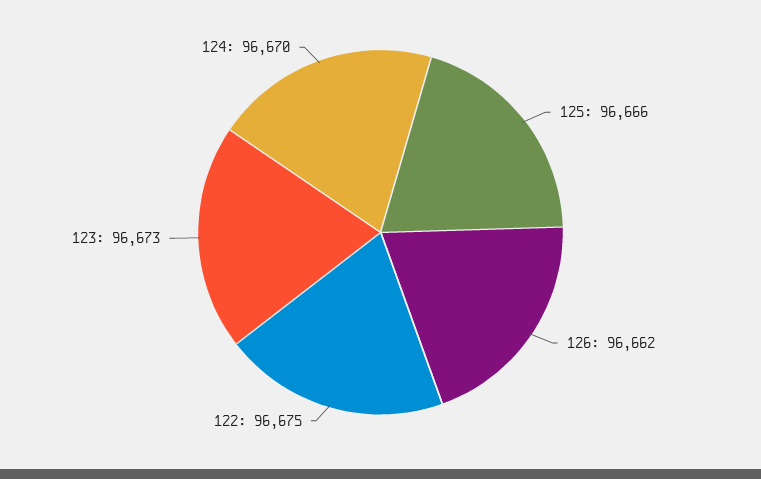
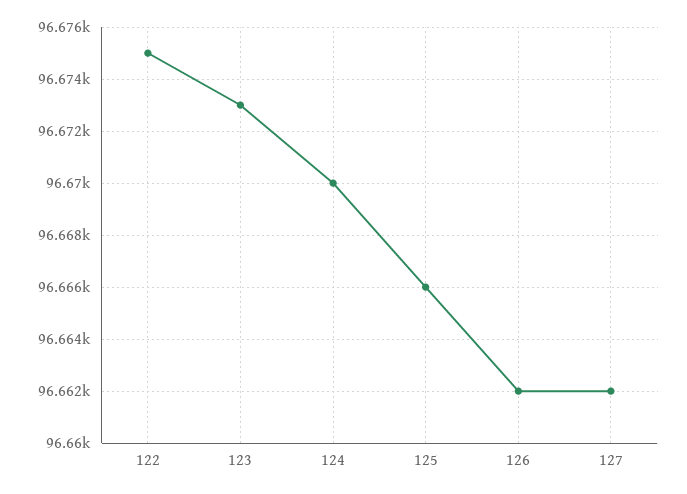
  {
    "125": 96666,
    "126": 96662,
    "122": 96675,
    "123": 96673,
-   "124": 96670
+   "124": 96670,
+   "127": 96662
  }

